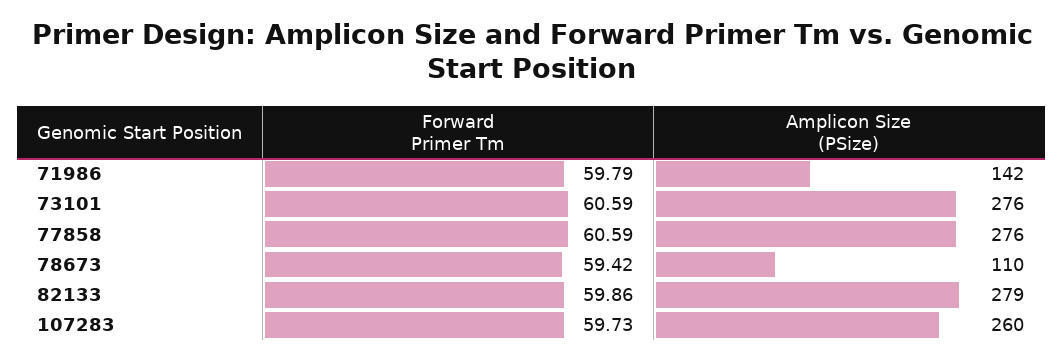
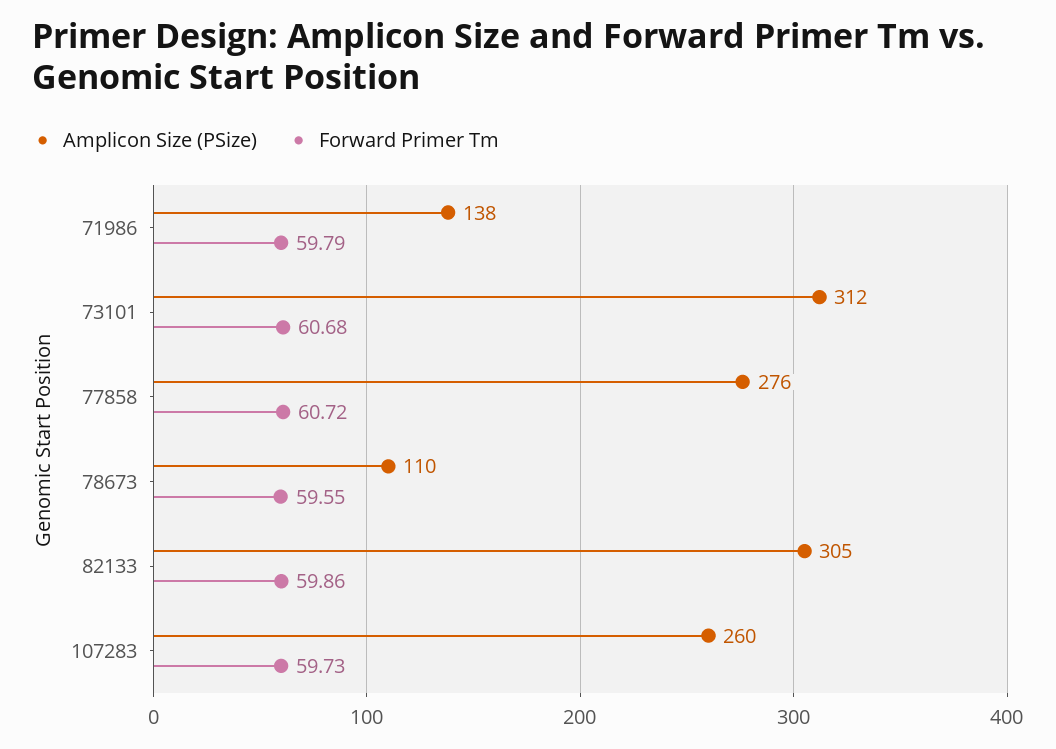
  {
    "Forward Primer Tm": {
      "71986": 59.79,
-     "73101": 60.59,
+     "73101": 60.68,
-     "77858": 60.59,
+     "77858": 60.72,
-     "78673": 59.42,
+     "78673": 59.55,
      "82133": 59.86,
      "107283": 59.73
    },
    "Amplicon Size (PSize)": {
-     "71986": 142,
+     "71986": 138,
-     "73101": 276,
+     "73101": 312,
      "77858": 276,
      "78673": 110,
-     "82133": 279,
+     "82133": 305,
      "107283": 260
    }
  }

